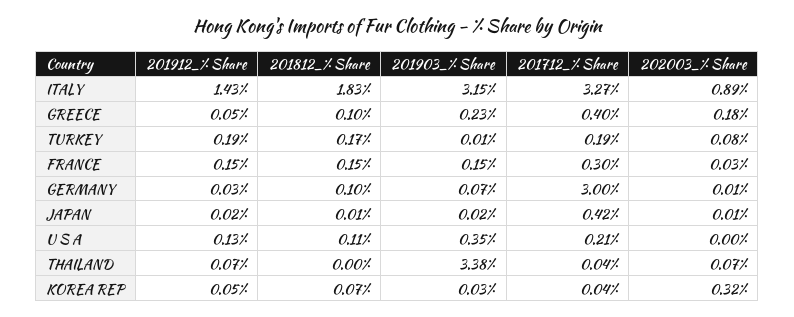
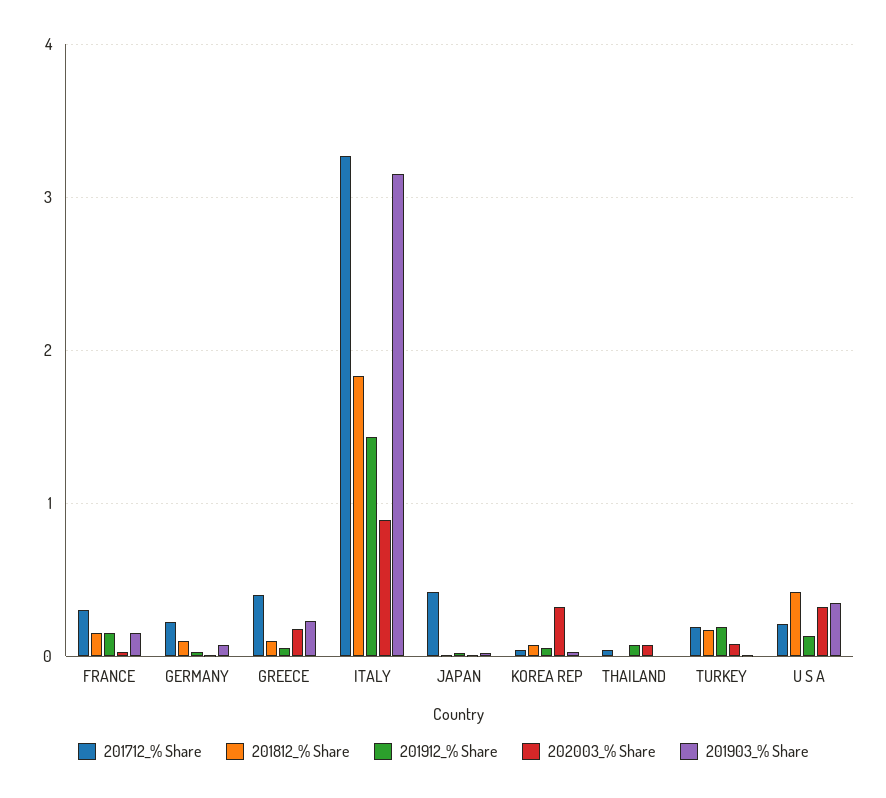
  {
    "201912_% Share": {
      "ITALY": 1.43,
      "GREECE": 0.05,
      "TURKEY": 0.19,
      "FRANCE": 0.15,
      "GERMANY": 0.03,
      "JAPAN": 0.02,
      "U S A": 0.13,
      "THAILAND": 0.07,
      "KOREA REP": 0.05
    },
    "201812_% Share": {
      "ITALY": 1.83,
      "GREECE": 0.1,
      "TURKEY": 0.17,
      "FRANCE": 0.15,
      "GERMANY": 0.1,
      "JAPAN": 0.01,
-     "U S A": 0.11,
+     "U S A": 0.4,
      "THAILAND": 0,
      "KOREA REP": 0.07
    },
    "201903_% Share": {
      "ITALY": 3.15,
      "GREECE": 0.23,
      "TURKEY": 0.01,
      "FRANCE": 0.15,
      "GERMANY": 0.07,
      "JAPAN": 0.02,
      "U S A": 0.35,
-     "THAILAND": 3.38,
+     "THAILAND": 0,
      "KOREA REP": 0.03
    },
    "201712_% Share": {
      "ITALY": 3.27,
      "GREECE": 0.4,
      "TURKEY": 0.19,
      "FRANCE": 0.3,
-     "GERMANY": 3,
+     "GERMANY": 0.2,
      "JAPAN": 0.42,
      "U S A": 0.21,
      "THAILAND": 0.04,
      "KOREA REP": 0.04
    },
    "202003_% Share": {
      "ITALY": 0.89,
      "GREECE": 0.18,
      "TURKEY": 0.08,
      "FRANCE": 0.03,
      "GERMANY": 0.01,
      "JAPAN": 0.01,
-     "U S A": 0,
+     "U S A": 0.3,
      "THAILAND": 0.07,
      "KOREA REP": 0.32
    }
  }

